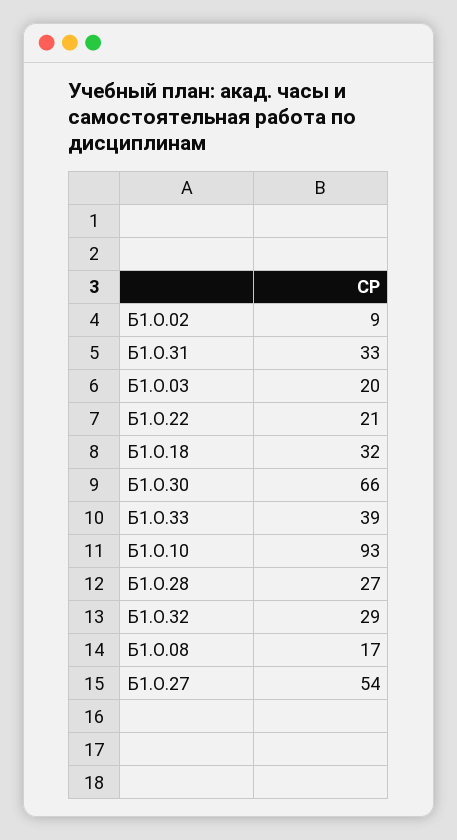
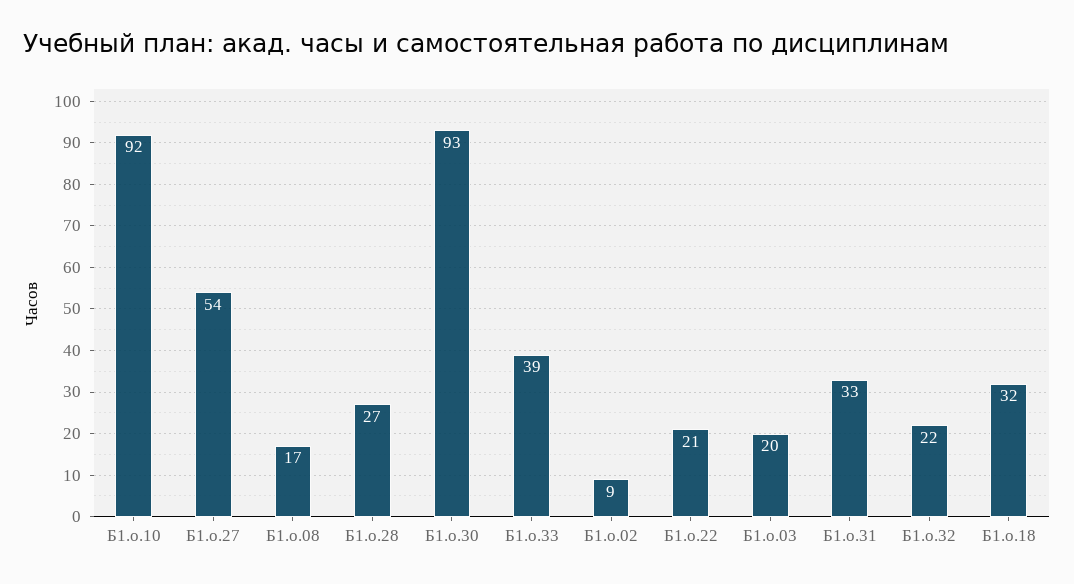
  {
    "Б1.О.02": 9,
    "Б1.О.31": 33,
    "Б1.О.03": 20,
    "Б1.О.22": 21,
    "Б1.О.18": 32,
-   "Б1.О.30": 66,
+   "Б1.О.30": 93,
    "Б1.О.33": 39,
-   "Б1.О.10": 93,
+   "Б1.О.10": 92,
    "Б1.О.28": 27,
-   "Б1.О.32": 29,
+   "Б1.О.32": 22,
    "Б1.О.08": 17,
    "Б1.О.27": 54
  }

